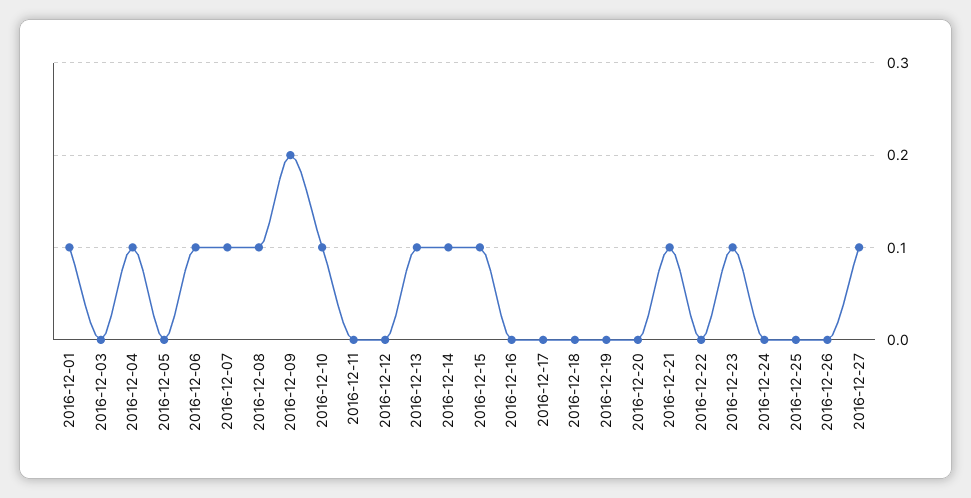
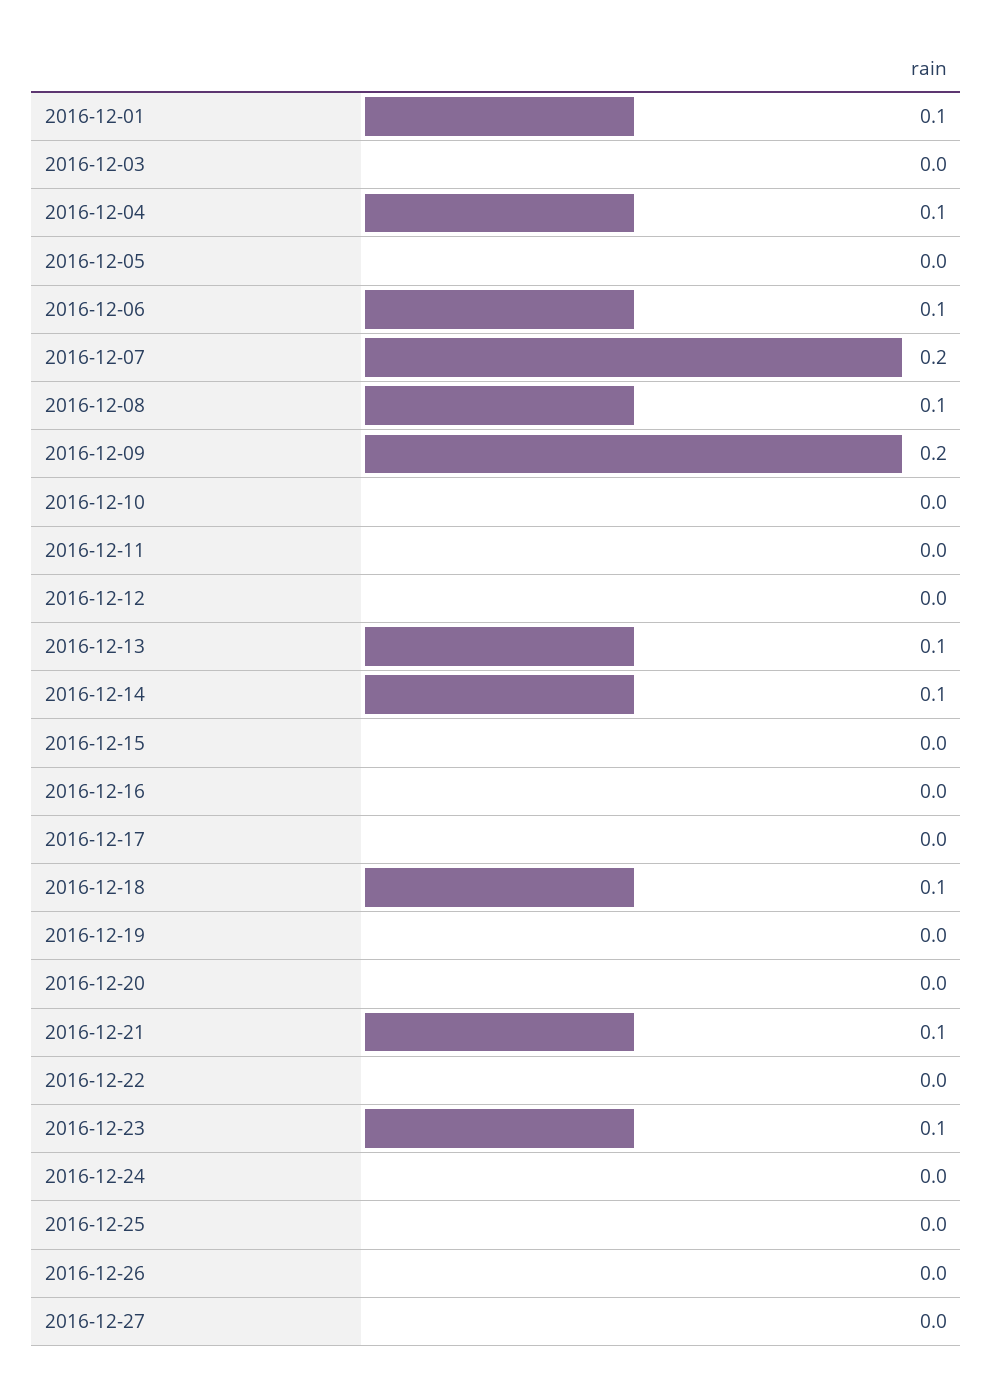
  {
    "2016-12-01": 0.1,
    "2016-12-03": 0,
    "2016-12-04": 0.1,
    "2016-12-05": 0,
    "2016-12-06": 0.1,
-   "2016-12-07": 0.1,
+   "2016-12-07": 0.2,
    "2016-12-08": 0.1,
    "2016-12-09": 0.2,
-   "2016-12-10": 0.1,
+   "2016-12-10": 0,
    "2016-12-11": 0,
    "2016-12-12": 0,
    "2016-12-13": 0.1,
    "2016-12-14": 0.1,
-   "2016-12-15": 0.1,
+   "2016-12-15": 0,
    "2016-12-16": 0,
    "2016-12-17": 0,
-   "2016-12-18": 0,
+   "2016-12-18": 0.1,
    "2016-12-19": 0,
    "2016-12-20": 0,
    "2016-12-21": 0.1,
    "2016-12-22": 0,
    "2016-12-23": 0.1,
    "2016-12-24": 0,
    "2016-12-25": 0,
    "2016-12-26": 0,
-   "2016-12-27": 0.1
+   "2016-12-27": 0
  }

